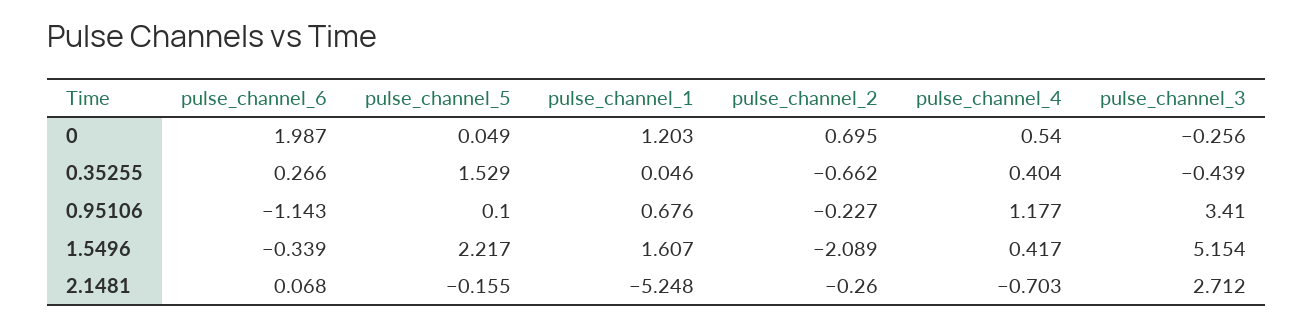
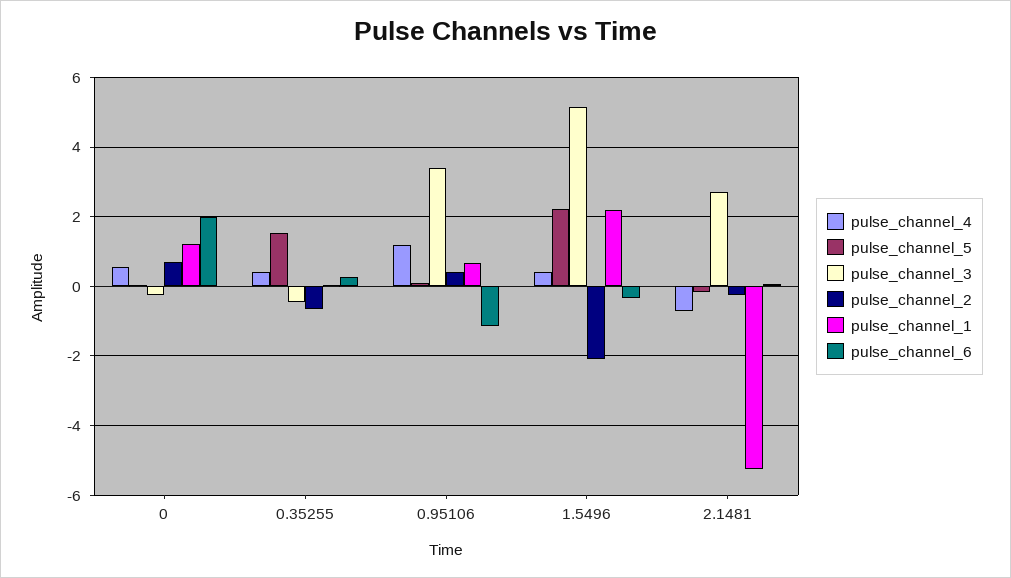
  {
    "pulse_channel_6": {
      "0": 1.987,
      "0.35255": 0.266,
      "0.95106": -1.143,
      "1.5496": -0.339,
      "2.1481": 0.068
    },
    "pulse_channel_5": {
      "0": 0.049,
      "0.35255": 1.529,
      "0.95106": 0.1,
      "1.5496": 2.217,
      "2.1481": -0.155
    },
    "pulse_channel_1": {
      "0": 1.203,
      "0.35255": 0.046,
      "0.95106": 0.676,
-     "1.5496": 1.607,
+     "1.5496": 2.2,
      "2.1481": -5.248
    },
    "pulse_channel_2": {
      "0": 0.695,
      "0.35255": -0.662,
-     "0.95106": -0.227,
+     "0.95106": 0.4,
      "1.5496": -2.089,
      "2.1481": -0.26
    },
    "pulse_channel_4": {
      "0": 0.54,
      "0.35255": 0.404,
      "0.95106": 1.177,
      "1.5496": 0.417,
      "2.1481": -0.703
    },
    "pulse_channel_3": {
      "0": -0.256,
      "0.35255": -0.439,
      "0.95106": 3.41,
      "1.5496": 5.154,
      "2.1481": 2.712
    }
  }

